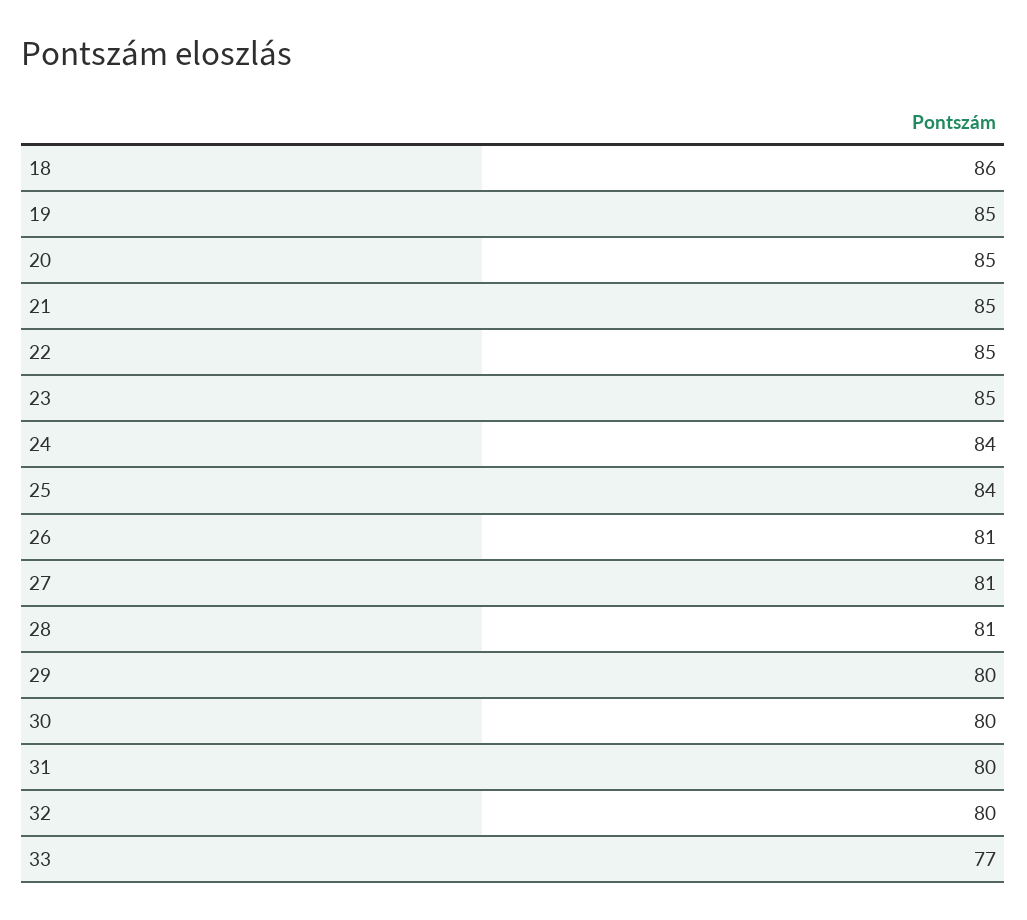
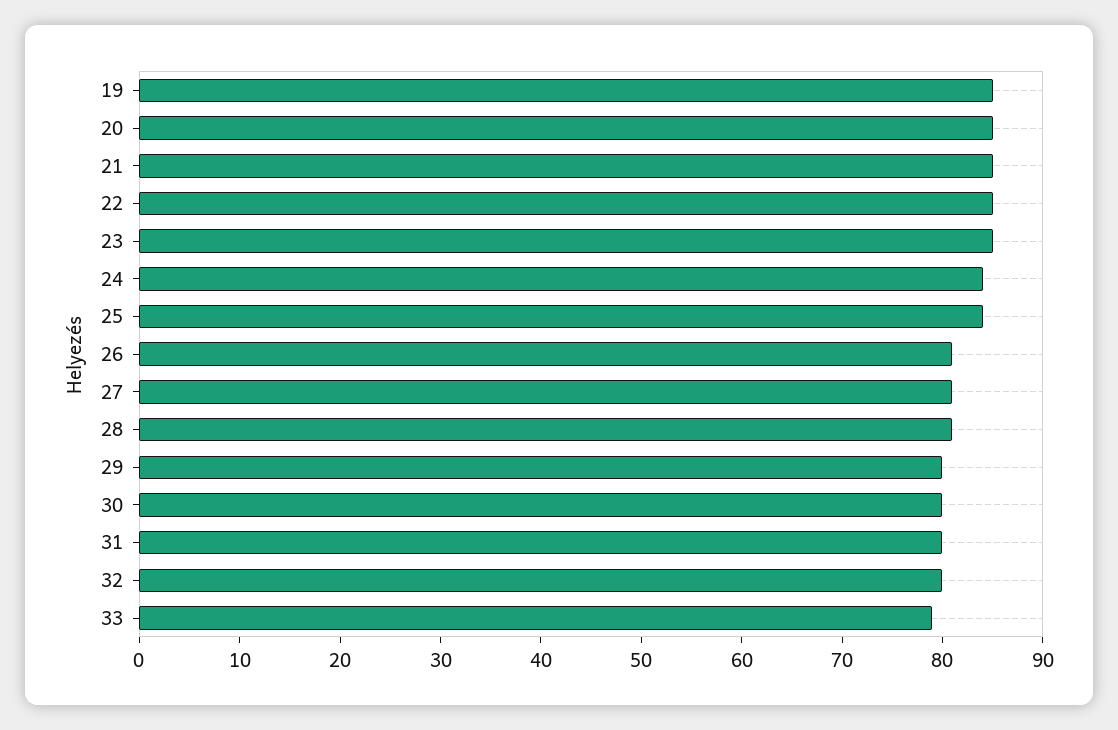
  {
-   "18": 86,
    "19": 85,
    "20": 85,
    "21": 85,
    "22": 85,
    "23": 85,
    "24": 84,
    "25": 84,
    "26": 81,
    "27": 81,
    "28": 81,
    "29": 80,
    "30": 80,
    "31": 80,
    "32": 80,
-   "33": 77
+   "33": 79
  }

